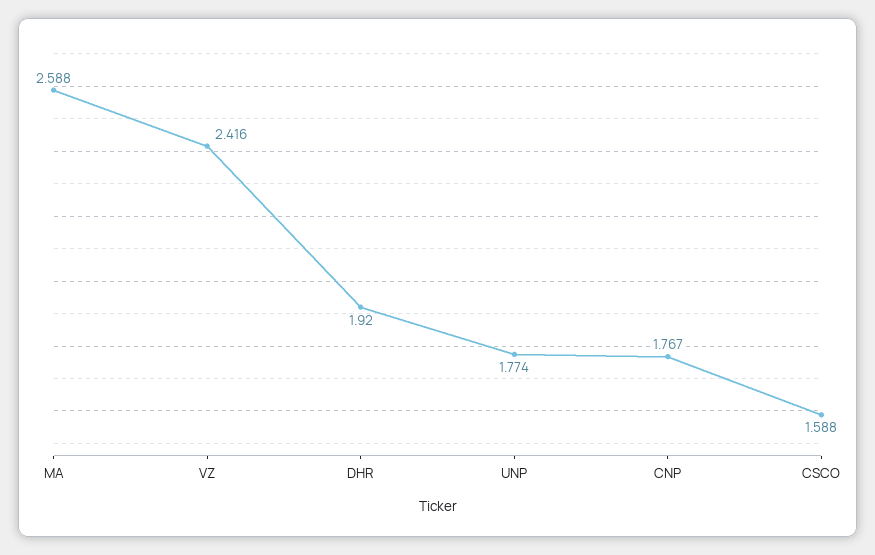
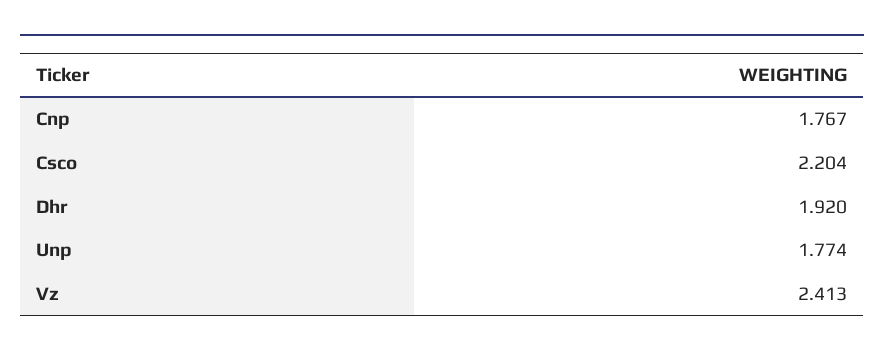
  {
-   "MA": 2.588,
-   "VZ": 2.416,
+   "VZ": 2.413,
    "DHR": 1.92,
    "UNP": 1.774,
    "CNP": 1.767,
-   "CSCO": 1.588
+   "CSCO": 2.204
  }

